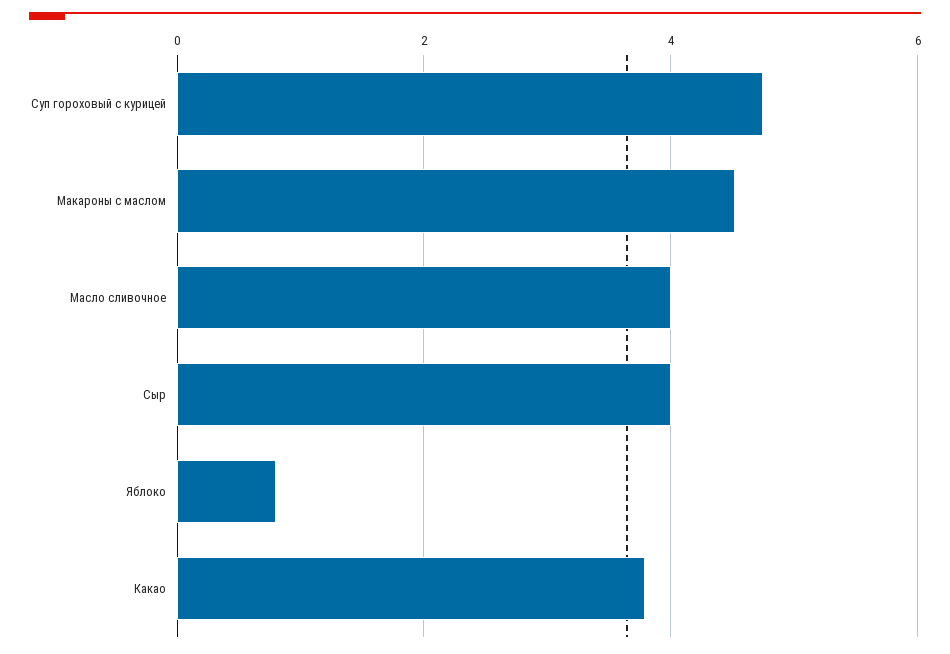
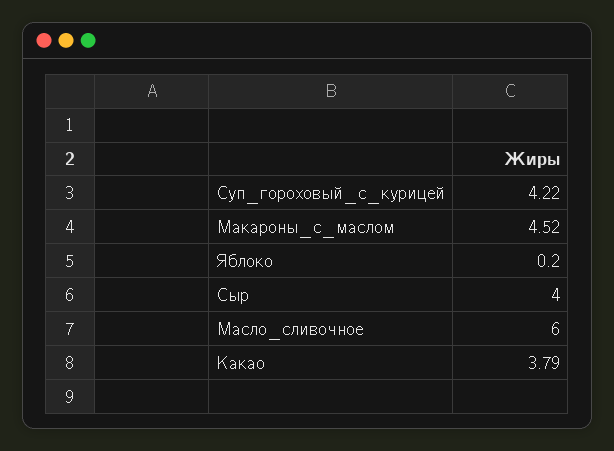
  {
-   "Суп гороховый с курицей": 4.8,
+   "Суп гороховый с курицей": 4.22,
    "Макароны с маслом": 4.52,
-   "Масло сливочное": 4,
+   "Масло сливочное": 6,
    "Сыр": 4,
-   "Яблоко": 0.8,
+   "Яблоко": 0.2,
    "Какао": 3.79
  }

